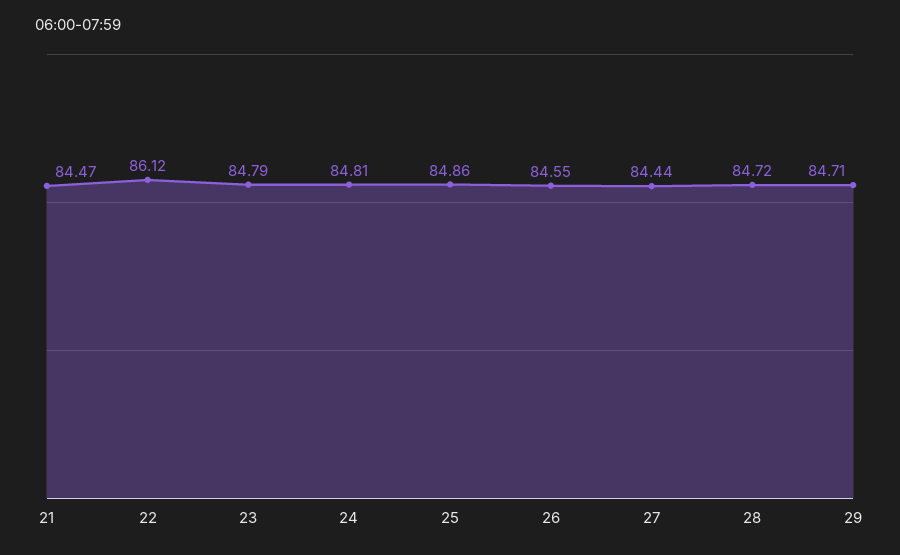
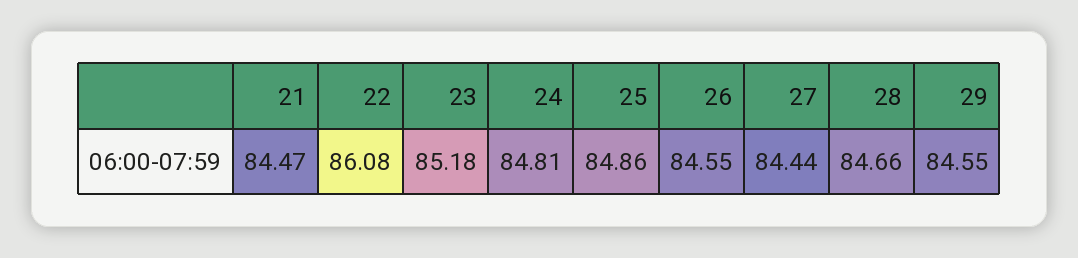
  {
    "21": 84.47,
-   "22": 86.12,
+   "22": 86.08,
-   "23": 84.79,
+   "23": 85.18,
    "24": 84.81,
    "25": 84.86,
    "26": 84.55,
    "27": 84.44,
-   "28": 84.72,
+   "28": 84.66,
-   "29": 84.71
+   "29": 84.55
  }

